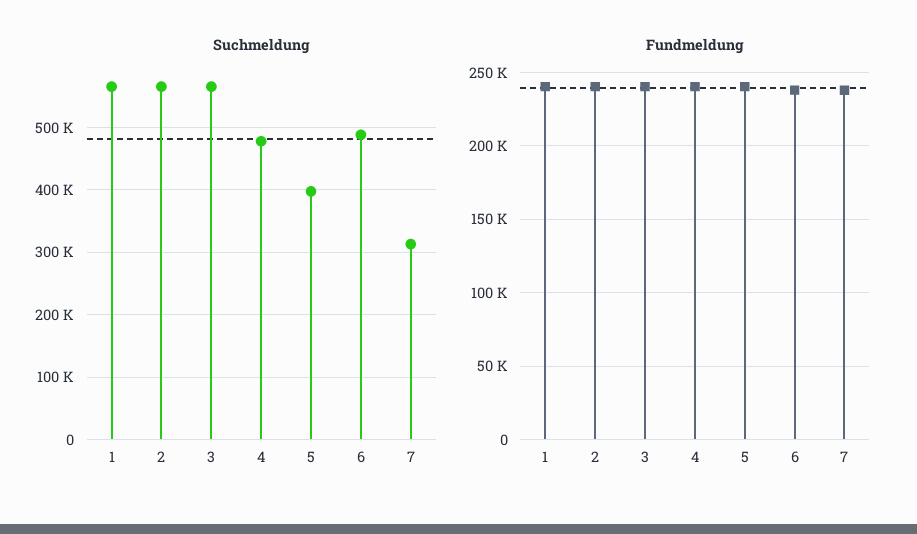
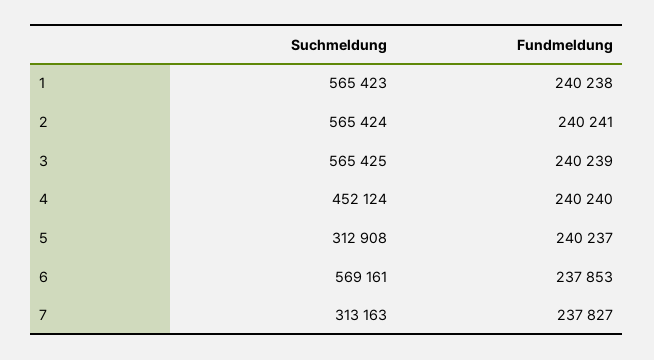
  {
    "Suchmeldung": {
      "1": 565423,
      "2": 565424,
      "3": 565425,
-     "4": 480000,
+     "4": 452124,
-     "5": 400000,
+     "5": 312908,
-     "6": 490000,
+     "6": 569161,
      "7": 313163
    },
    "Fundmeldung": {
      "1": 240238,
      "2": 240241,
      "3": 240239,
      "4": 240240,
      "5": 240237,
      "6": 237853,
      "7": 237827
    }
  }

